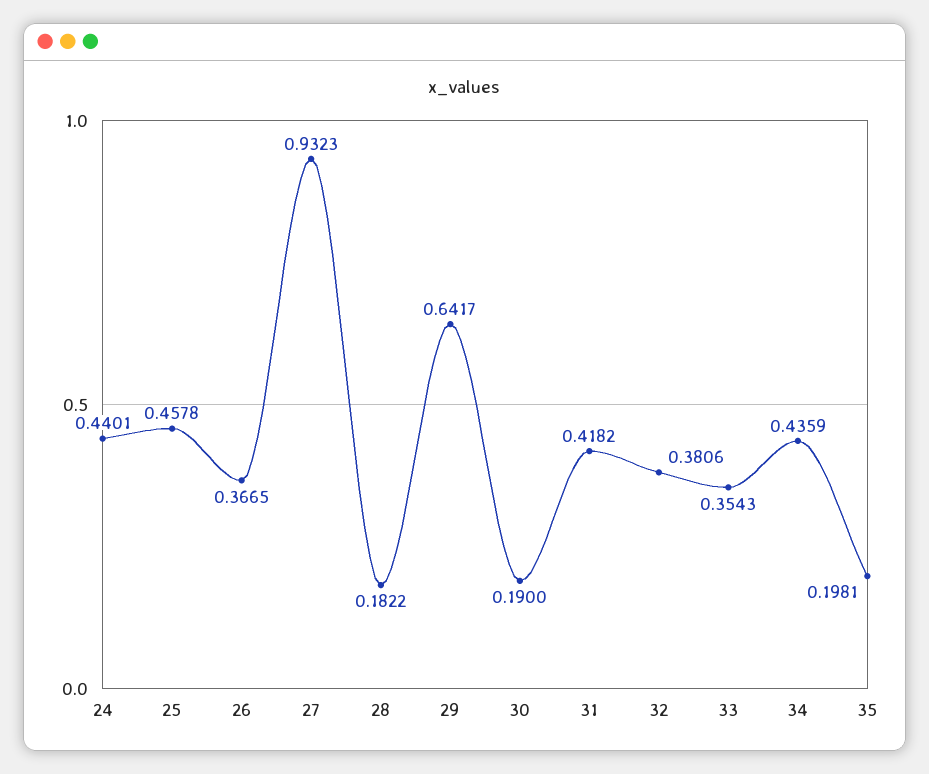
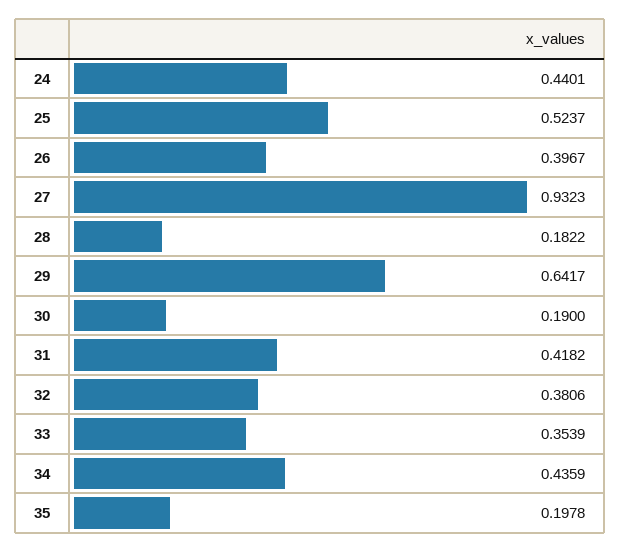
  {
    "24": 0.4401,
-   "25": 0.4578,
+   "25": 0.5237,
-   "26": 0.3665,
+   "26": 0.3967,
    "27": 0.9323,
    "28": 0.1822,
    "29": 0.6417,
    "30": 0.19,
    "31": 0.4182,
    "32": 0.3806,
-   "33": 0.3543,
+   "33": 0.3539,
    "34": 0.4359,
-   "35": 0.1981
+   "35": 0.1978
  }

